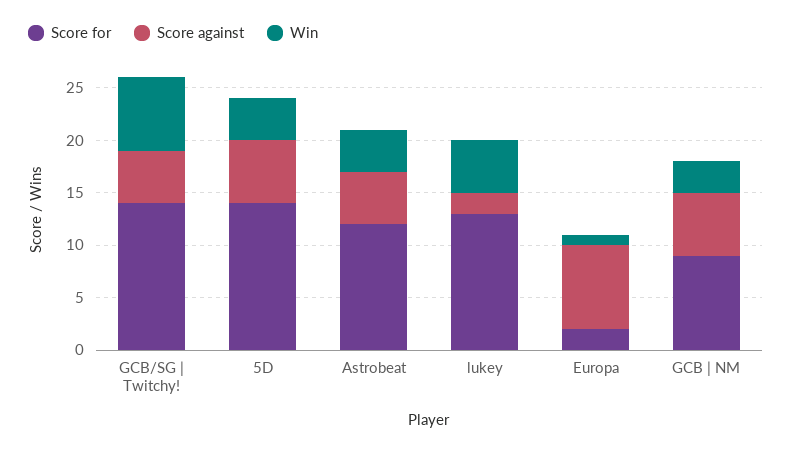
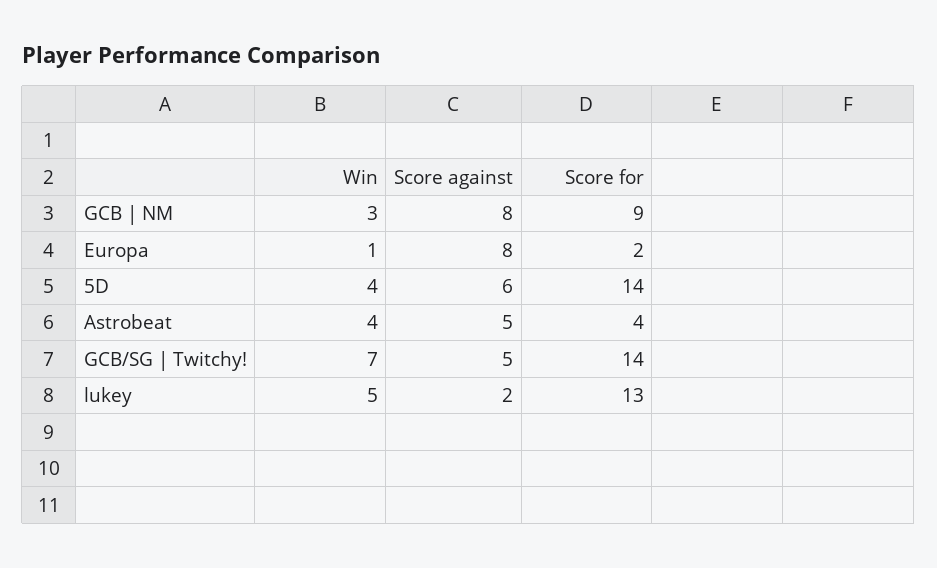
  {
    "Score for": {
      "GCB/SG | Twitchy!": 14,
      "5D": 14,
-     "Astrobeat": 12,
+     "Astrobeat": 4,
      "lukey": 13,
      "Europa": 2,
      "GCB | NM": 9
    },
    "Score against": {
      "GCB/SG | Twitchy!": 5,
      "5D": 6,
      "Astrobeat": 5,
      "lukey": 2,
      "Europa": 8,
-     "GCB | NM": 6
+     "GCB | NM": 8
    },
    "Win": {
      "GCB/SG | Twitchy!": 7,
      "5D": 4,
      "Astrobeat": 4,
      "lukey": 5,
      "Europa": 1,
      "GCB | NM": 3
    }
  }

